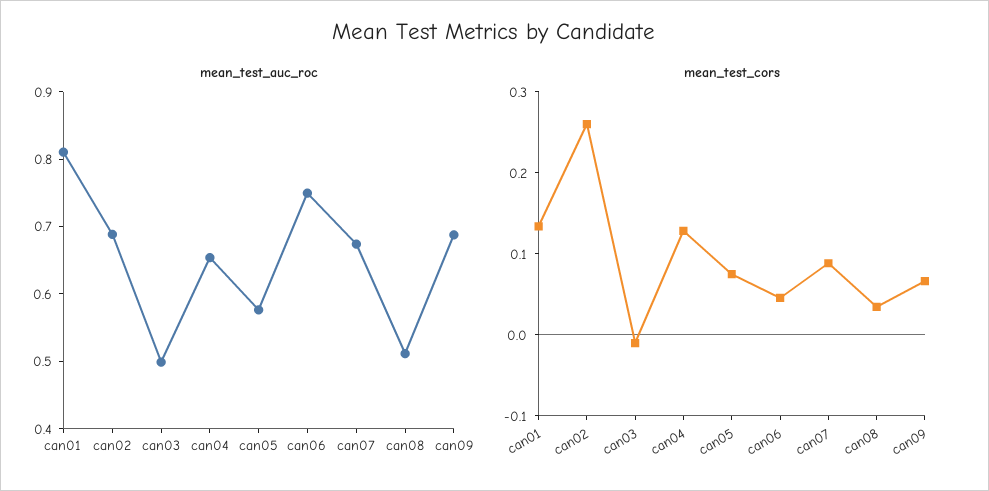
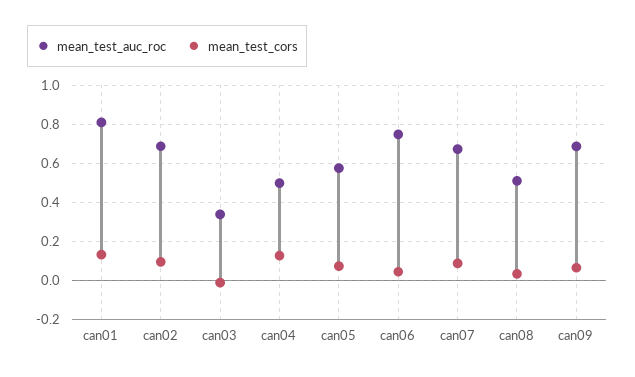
  {
    "mean_test_auc_roc": {
      "can01": 0.82,
      "can02": 0.68,
-     "can03": 0.5,
+     "can03": 0.35,
-     "can04": 0.66,
+     "can04": 0.5,
      "can05": 0.58,
      "can06": 0.74,
      "can07": 0.68,
      "can08": 0.52,
      "can09": 0.68
    },
    "mean_test_cors": {
      "can01": 0.14,
-     "can02": 0.26,
+     "can02": 0.1,
      "can03": -0.02,
      "can04": 0.12,
      "can05": 0.08,
      "can06": 0.04,
      "can07": 0.08,
      "can08": 0.04,
      "can09": 0.06
    }
  }

